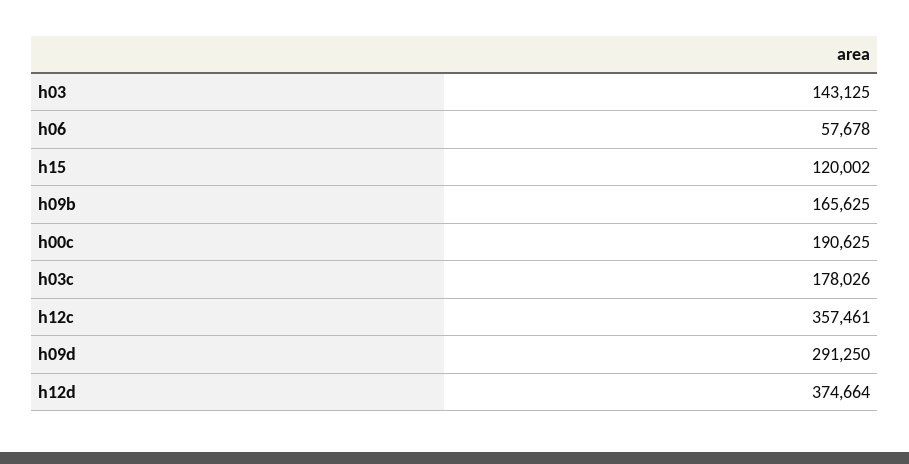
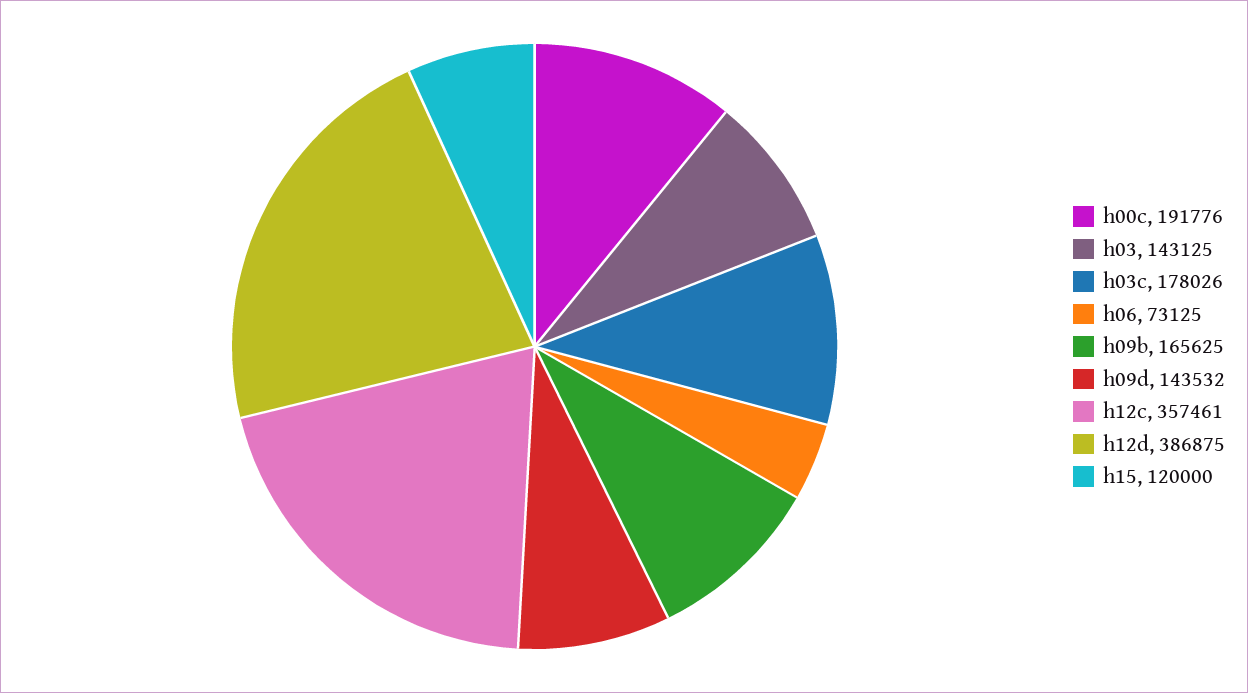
  {
    "h03": 143125,
-   "h06": 57678,
+   "h06": 73125,
-   "h15": 120002,
+   "h15": 120000,
    "h09b": 165625,
-   "h00c": 190625,
+   "h00c": 191776,
    "h03c": 178026,
    "h12c": 357461,
-   "h09d": 291250,
+   "h09d": 143532,
-   "h12d": 374664
+   "h12d": 386875
  }

